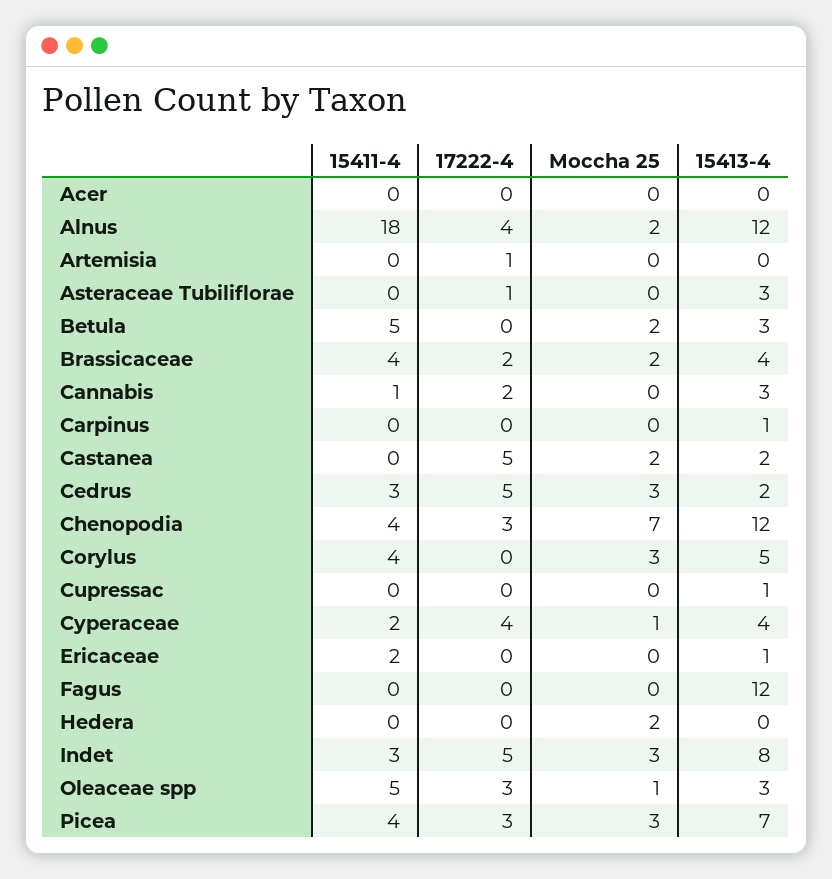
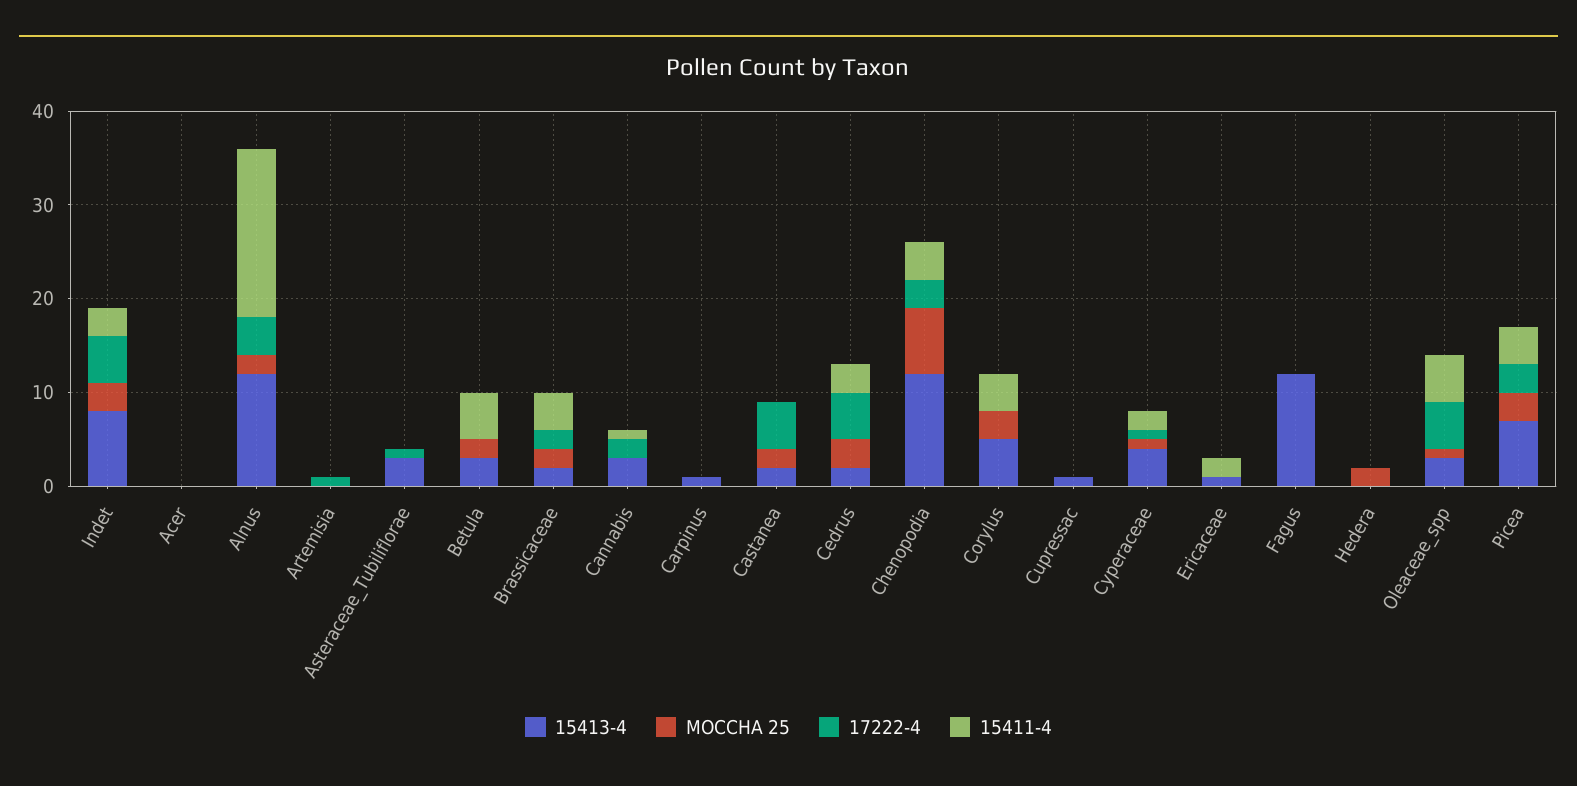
  {
    "15411-4": {
      "Acer": 0,
      "Alnus": 18,
      "Artemisia": 0,
      "Asteraceae Tubiliflorae": 0,
      "Betula": 5,
      "Brassicaceae": 4,
      "Cannabis": 1,
      "Carpinus": 0,
      "Castanea": 0,
      "Cedrus": 3,
      "Chenopodia": 4,
      "Corylus": 4,
      "Cupressac": 0,
      "Cyperaceae": 2,
      "Ericaceae": 2,
      "Fagus": 0,
      "Hedera": 0,
      "Indet": 3,
      "Oleaceae spp": 5,
      "Picea": 4
    },
    "17222-4": {
      "Acer": 0,
      "Alnus": 4,
      "Artemisia": 1,
      "Asteraceae Tubiliflorae": 1,
      "Betula": 0,
      "Brassicaceae": 2,
      "Cannabis": 2,
      "Carpinus": 0,
      "Castanea": 5,
      "Cedrus": 5,
      "Chenopodia": 3,
      "Corylus": 0,
      "Cupressac": 0,
-     "Cyperaceae": 4,
+     "Cyperaceae": 1,
      "Ericaceae": 0,
      "Fagus": 0,
      "Hedera": 0,
      "Indet": 5,
-     "Oleaceae spp": 3,
+     "Oleaceae spp": 5,
      "Picea": 3
    },
    "Moccha 25": {
      "Acer": 0,
      "Alnus": 2,
      "Artemisia": 0,
      "Asteraceae Tubiliflorae": 0,
      "Betula": 2,
      "Brassicaceae": 2,
      "Cannabis": 0,
      "Carpinus": 0,
      "Castanea": 2,
      "Cedrus": 3,
      "Chenopodia": 7,
      "Corylus": 3,
      "Cupressac": 0,
      "Cyperaceae": 1,
      "Ericaceae": 0,
      "Fagus": 0,
      "Hedera": 2,
      "Indet": 3,
      "Oleaceae spp": 1,
      "Picea": 3
    },
    "15413-4": {
      "Acer": 0,
      "Alnus": 12,
      "Artemisia": 0,
      "Asteraceae Tubiliflorae": 3,
      "Betula": 3,
-     "Brassicaceae": 4,
+     "Brassicaceae": 2,
      "Cannabis": 3,
      "Carpinus": 1,
      "Castanea": 2,
      "Cedrus": 2,
      "Chenopodia": 12,
      "Corylus": 5,
      "Cupressac": 1,
      "Cyperaceae": 4,
      "Ericaceae": 1,
      "Fagus": 12,
      "Hedera": 0,
      "Indet": 8,
      "Oleaceae spp": 3,
      "Picea": 7
    }
  }

